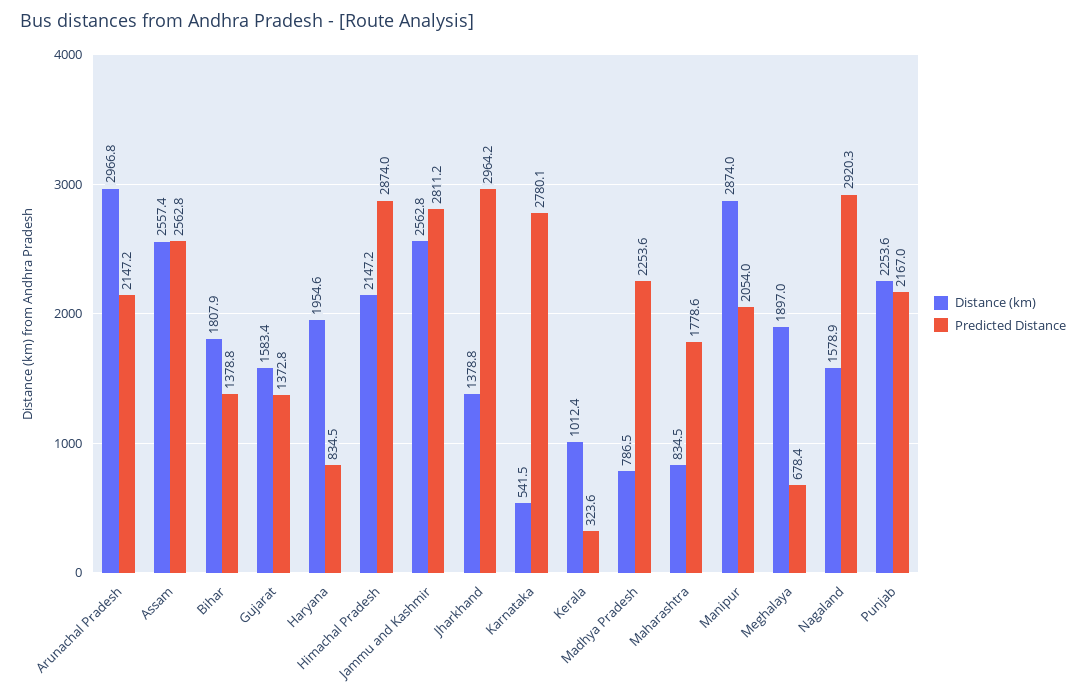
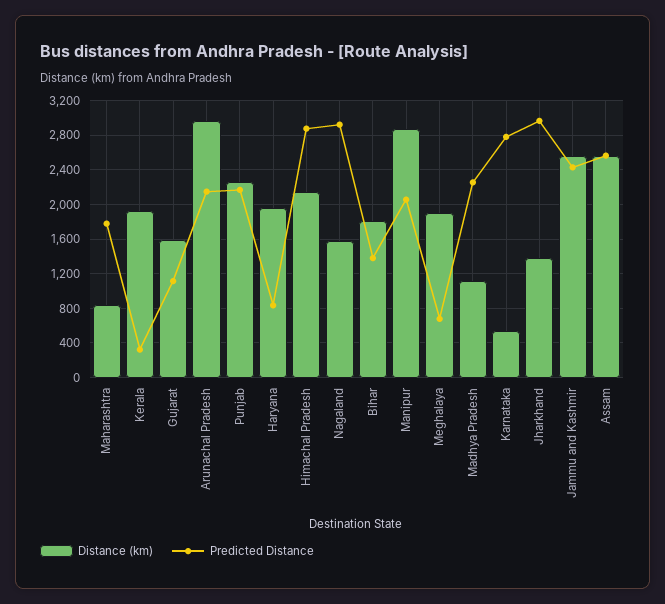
  {
    "Distance (km)": {
      "Arunachal Pradesh": 2966.8,
      "Assam": 2557.4,
      "Bihar": 1807.9,
      "Gujarat": 1583.4,
      "Haryana": 1954.6,
      "Himachal Pradesh": 2147.2,
      "Jammu and Kashmir": 2562.8,
      "Jharkhand": 1378.8,
      "Karnataka": 541.5,
-     "Kerala": 1012.4,
+     "Kerala": 1900,
-     "Madhya Pradesh": 786.5,
+     "Madhya Pradesh": 1100,
      "Maharashtra": 834.5,
      "Manipur": 2874,
      "Meghalaya": 1897,
      "Nagaland": 1578.9,
      "Punjab": 2253.6
    },
    "Predicted Distance": {
      "Arunachal Pradesh": 2147.2,
      "Assam": 2562.8,
      "Bihar": 1378.8,
-     "Gujarat": 1372.8,
+     "Gujarat": 1100,
      "Haryana": 834.5,
      "Himachal Pradesh": 2874,
-     "Jammu and Kashmir": 2811.2,
+     "Jammu and Kashmir": 2400,
      "Jharkhand": 2964.2,
      "Karnataka": 2780.1,
      "Kerala": 323.6,
      "Madhya Pradesh": 2253.6,
      "Maharashtra": 1778.6,
      "Manipur": 2054,
      "Meghalaya": 678.4,
      "Nagaland": 2920.3,
      "Punjab": 2167
    }
  }

